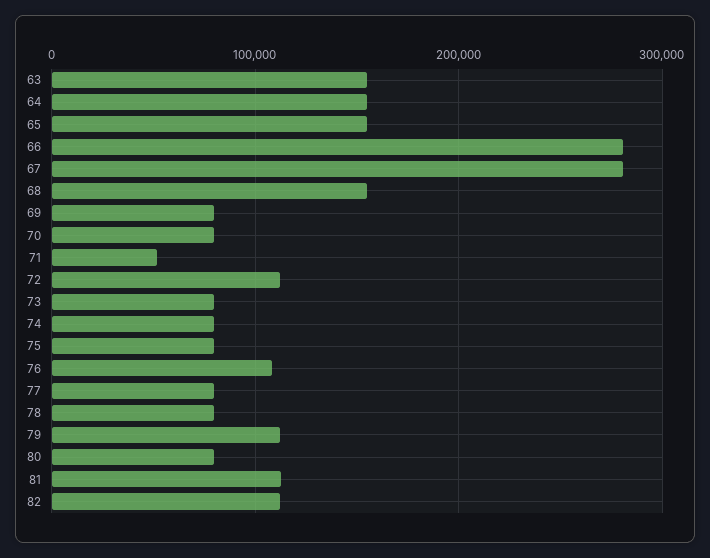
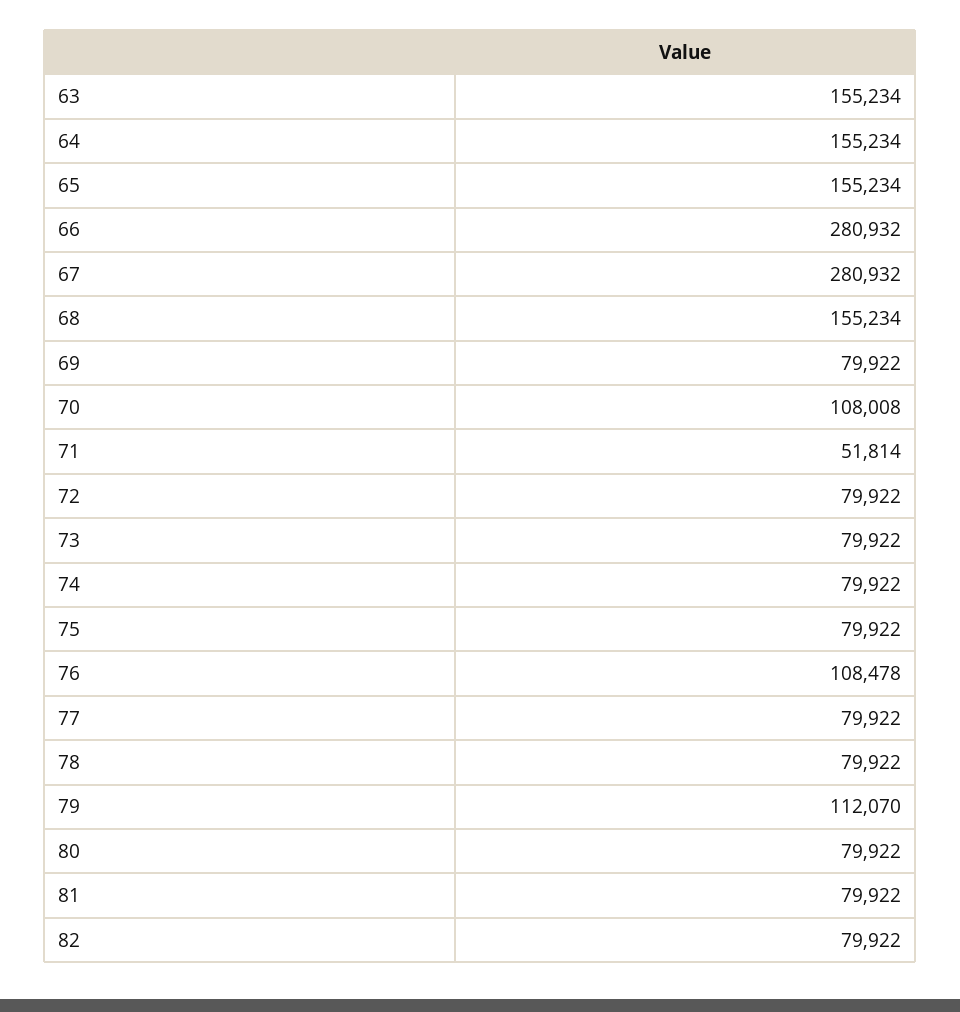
  {
    "63": 155234,
    "64": 155234,
    "65": 155234,
    "66": 280932,
    "67": 280932,
    "68": 155234,
    "69": 79922,
-   "70": 80000,
+   "70": 108008,
    "71": 51814,
-   "72": 110000,
+   "72": 79922,
    "73": 79922,
    "74": 79922,
    "75": 79922,
    "76": 108478,
    "77": 79922,
    "78": 79922,
    "79": 112070,
    "80": 79922,
-   "81": 110000,
+   "81": 79922,
-   "82": 110000
+   "82": 79922
  }

